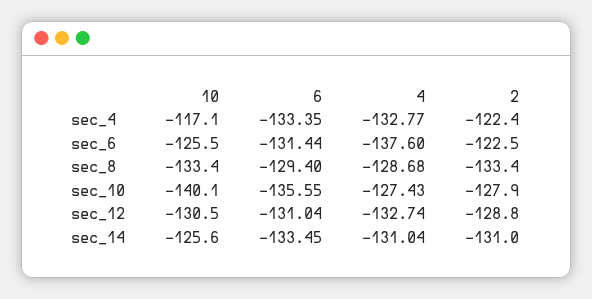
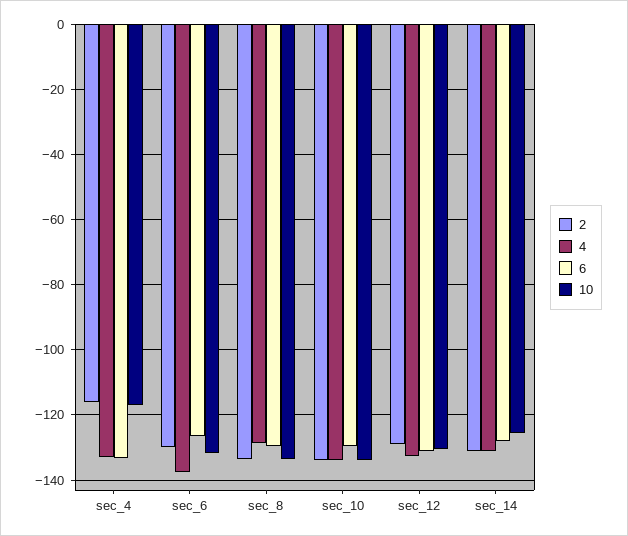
  {
    "10": {
      "sec_4": -117.1,
-     "sec_6": -125.5,
+     "sec_6": -132,
      "sec_8": -133.4,
-     "sec_10": -140.1,
+     "sec_10": -134,
      "sec_12": -130.5,
      "sec_14": -125.6
    },
    "6": {
      "sec_4": -133.35,
-     "sec_6": -131.44,
+     "sec_6": -126,
      "sec_8": -129.4,
-     "sec_10": -135.55,
+     "sec_10": -130,
      "sec_12": -131.04,
-     "sec_14": -133.45
+     "sec_14": -128
    },
    "4": {
      "sec_4": -132.77,
      "sec_6": -137.6,
      "sec_8": -128.68,
-     "sec_10": -127.43,
+     "sec_10": -134,
      "sec_12": -132.74,
      "sec_14": -131.04
    },
    "2": {
-     "sec_4": -122.4,
+     "sec_4": -116,
-     "sec_6": -122.5,
+     "sec_6": -130,
      "sec_8": -133.4,
-     "sec_10": -127.9,
+     "sec_10": -134,
      "sec_12": -128.8,
      "sec_14": -131
    }
  }

